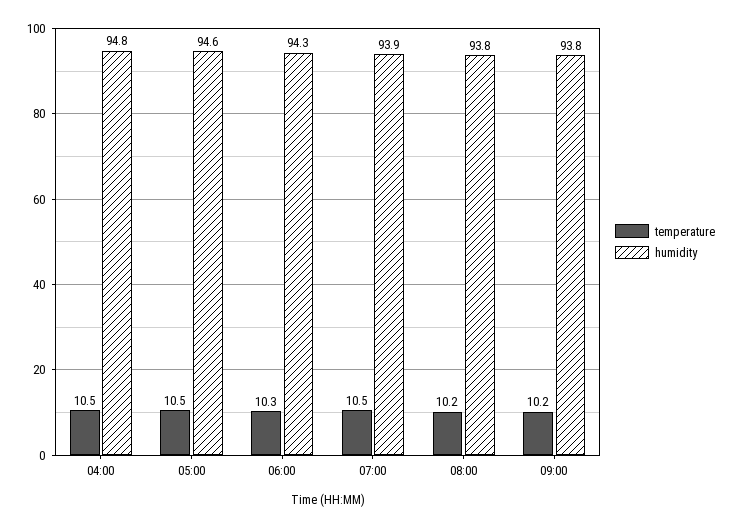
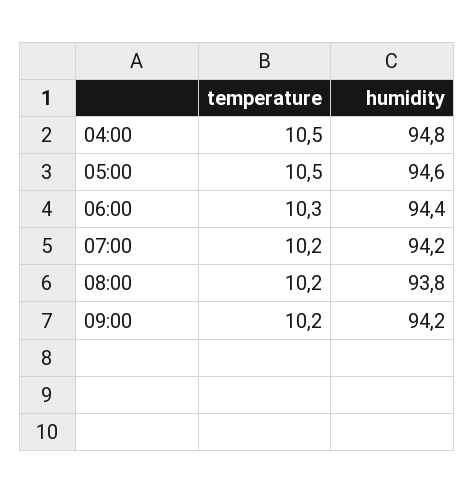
  {
    "temperature": {
      "04:00": 10.5,
      "05:00": 10.5,
      "06:00": 10.3,
-     "07:00": 10.5,
+     "07:00": 10.2,
      "08:00": 10.2,
      "09:00": 10.2
    },
    "humidity": {
      "04:00": 94.8,
      "05:00": 94.6,
-     "06:00": 94.3,
+     "06:00": 94.4,
-     "07:00": 93.9,
+     "07:00": 94.2,
      "08:00": 93.8,
-     "09:00": 93.8
+     "09:00": 94.2
    }
  }

